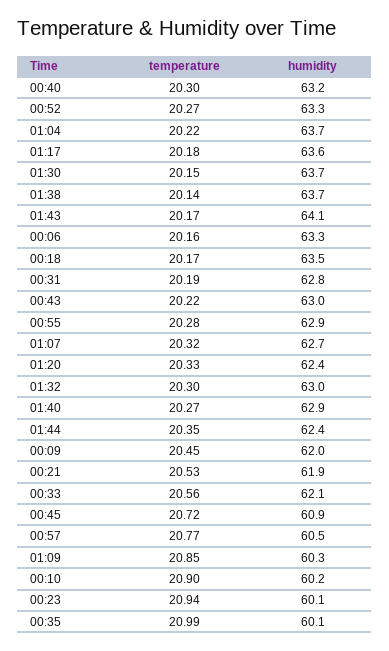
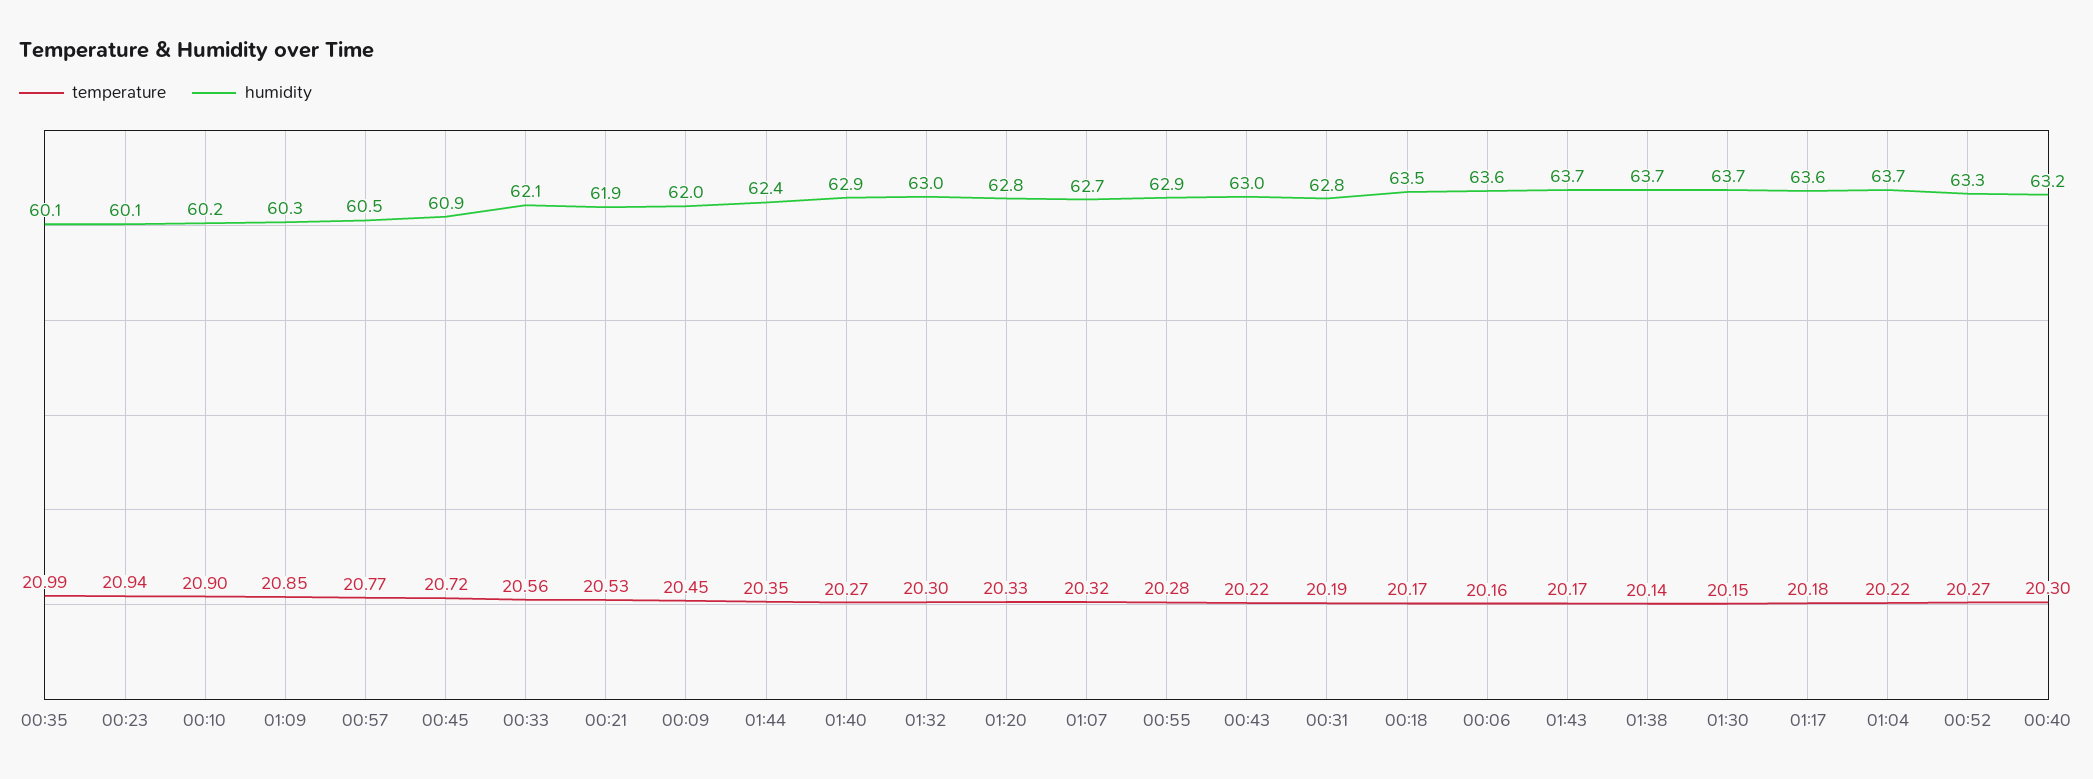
  {
    "temperature": {
      "00:40": 20.3,
      "00:52": 20.27,
      "01:04": 20.22,
      "01:17": 20.18,
      "01:30": 20.15,
      "01:38": 20.14,
      "01:43": 20.17,
      "00:06": 20.16,
      "00:18": 20.17,
      "00:31": 20.19,
      "00:43": 20.22,
      "00:55": 20.28,
      "01:07": 20.32,
      "01:20": 20.33,
      "01:32": 20.3,
      "01:40": 20.27,
      "01:44": 20.35,
      "00:09": 20.45,
      "00:21": 20.53,
      "00:33": 20.56,
      "00:45": 20.72,
      "00:57": 20.77,
      "01:09": 20.85,
      "00:10": 20.9,
      "00:23": 20.94,
      "00:35": 20.99
    },
    "humidity": {
      "00:40": 63.2,
      "00:52": 63.3,
      "01:04": 63.7,
      "01:17": 63.6,
      "01:30": 63.7,
      "01:38": 63.7,
-     "01:43": 64.1,
+     "01:43": 63.7,
-     "00:06": 63.3,
+     "00:06": 63.6,
      "00:18": 63.5,
      "00:31": 62.8,
      "00:43": 63,
      "00:55": 62.9,
      "01:07": 62.7,
-     "01:20": 62.4,
+     "01:20": 62.8,
      "01:32": 63,
      "01:40": 62.9,
      "01:44": 62.4,
      "00:09": 62,
      "00:21": 61.9,
      "00:33": 62.1,
      "00:45": 60.9,
      "00:57": 60.5,
      "01:09": 60.3,
      "00:10": 60.2,
      "00:23": 60.1,
      "00:35": 60.1
    }
  }

